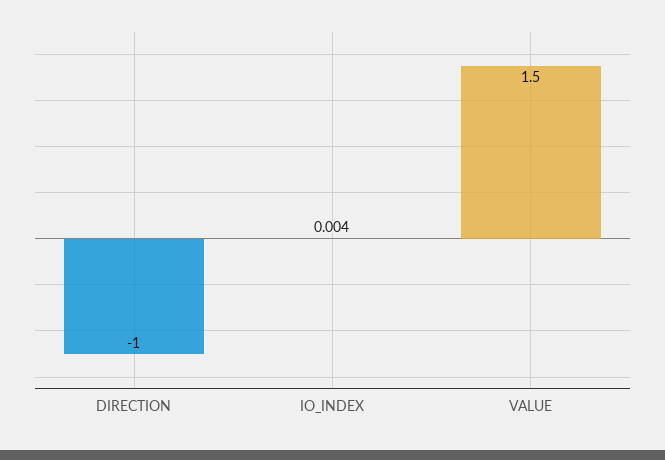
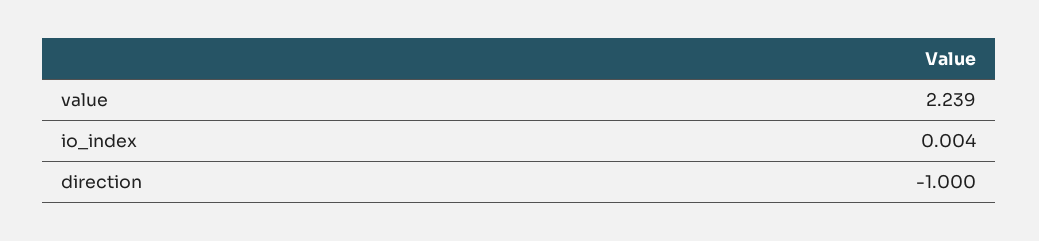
  {
    "DIRECTION": -1,
    "IO_INDEX": 0.004,
-   "VALUE": 1.5
+   "VALUE": 2.239
  }

